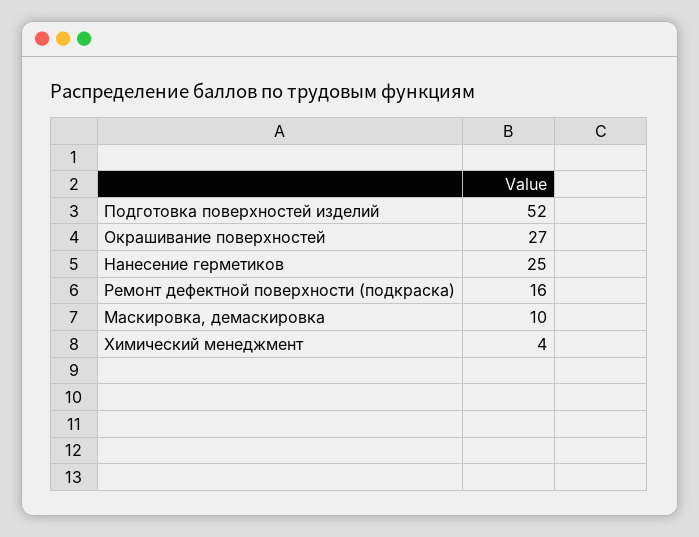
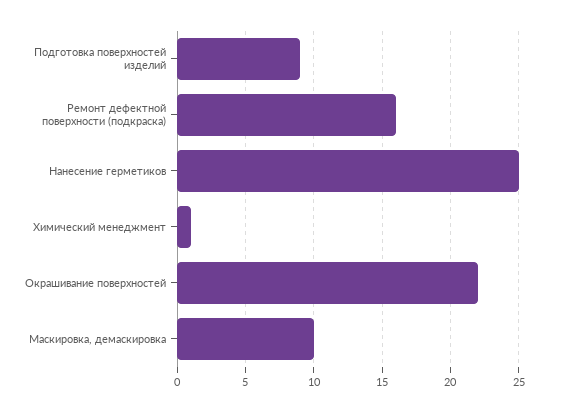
  {
-   "Подготовка поверхностей изделий": 52,
+   "Подготовка поверхностей изделий": 9,
-   "Окрашивание поверхностей": 27,
+   "Окрашивание поверхностей": 22,
    "Нанесение герметиков": 25,
    "Ремонт дефектной поверхности (подкраска)": 16,
    "Маскировка, демаскировка": 10,
-   "Химический менеджмент": 4
+   "Химический менеджмент": 1
  }

